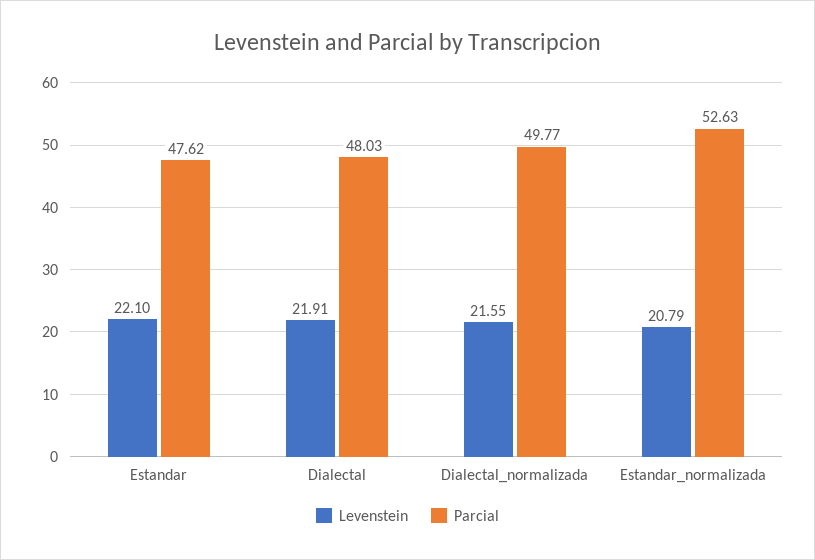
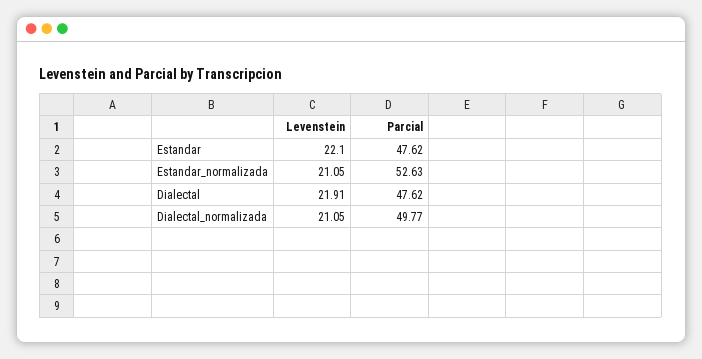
  {
    "Levenstein": {
      "Estandar": 22.1,
      "Dialectal": 21.91,
-     "Dialectal_normalizada": 21.55,
+     "Dialectal_normalizada": 21.05,
-     "Estandar_normalizada": 20.79
+     "Estandar_normalizada": 21.05
    },
    "Parcial": {
      "Estandar": 47.62,
-     "Dialectal": 48.03,
+     "Dialectal": 47.62,
      "Dialectal_normalizada": 49.77,
      "Estandar_normalizada": 52.63
    }
  }

